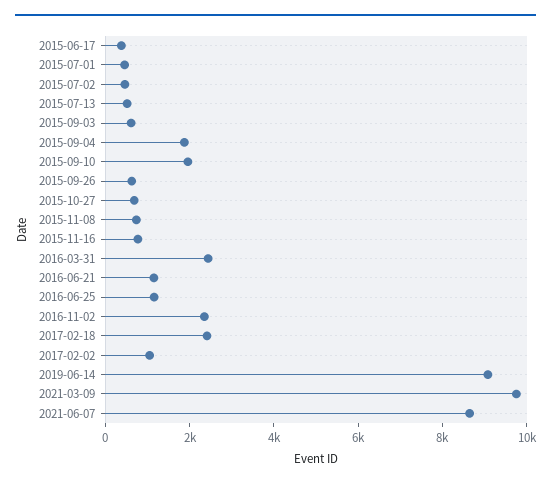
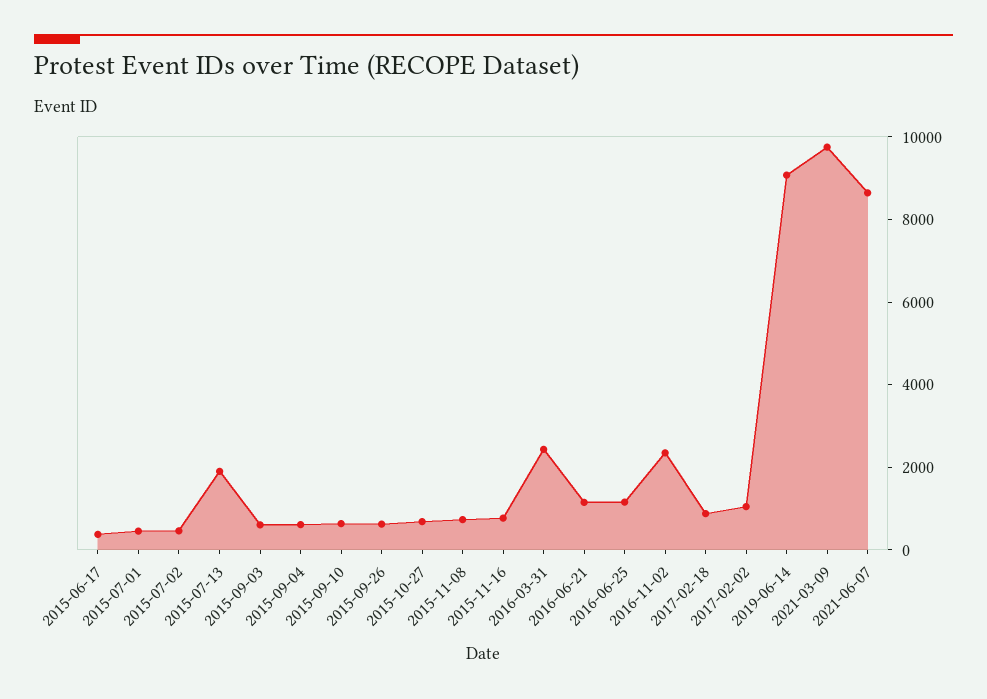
  {
    "2015-06-17": 500,
    "2015-07-01": 500,
    "2015-07-02": 500,
-   "2015-07-13": 500,
+   "2015-07-13": 2000,
    "2015-09-03": 500,
-   "2015-09-04": 2000,
+   "2015-09-04": 500,
-   "2015-09-10": 2000,
+   "2015-09-10": 500,
    "2015-09-26": 500,
    "2015-10-27": 500,
    "2015-11-08": 500,
    "2015-11-16": 1000,
    "2016-03-31": 2500,
    "2016-06-21": 1000,
    "2016-06-25": 1000,
    "2016-11-02": 2500,
-   "2017-02-18": 2500,
+   "2017-02-18": 1000,
    "2017-02-02": 1000,
    "2019-06-14": 9000,
    "2021-03-09": 10000,
    "2021-06-07": 8500
  }

